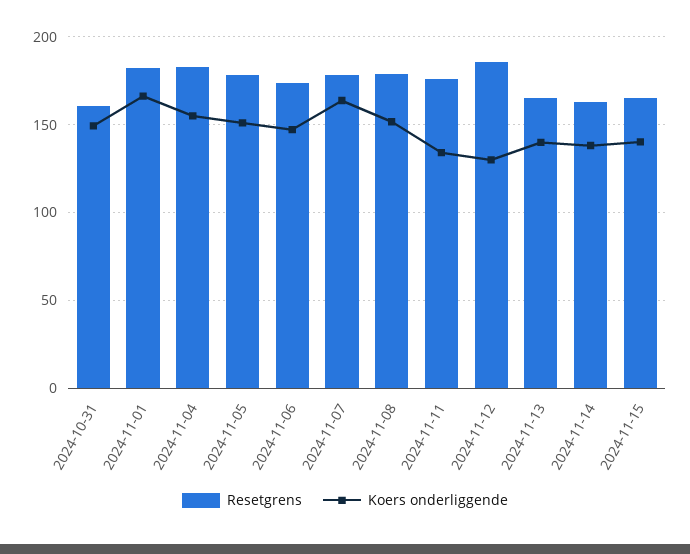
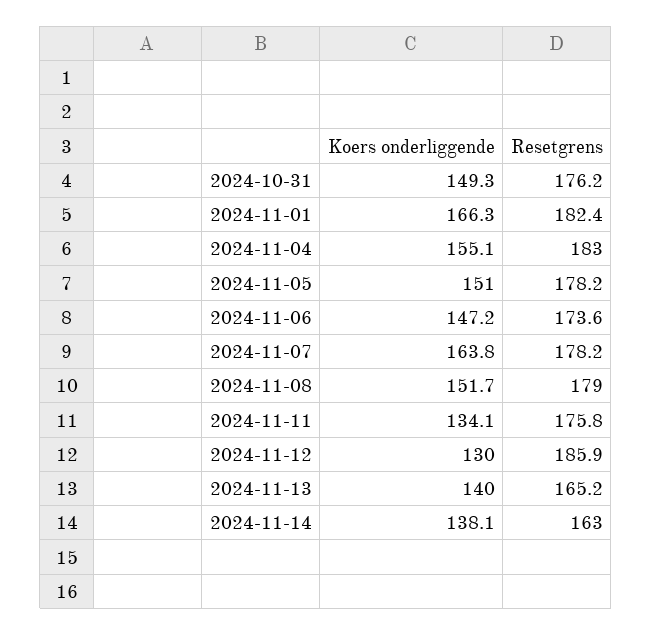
  {
    "Resetgrens": {
-     "2024-10-31": 160,
+     "2024-10-31": 176.2,
      "2024-11-01": 182.4,
      "2024-11-04": 183,
      "2024-11-05": 178.2,
      "2024-11-06": 173.6,
      "2024-11-07": 178.2,
      "2024-11-08": 179,
      "2024-11-11": 175.8,
      "2024-11-12": 185.9,
      "2024-11-13": 165.2,
-     "2024-11-14": 163,
+     "2024-11-14": 163
-     "2024-11-15": 165
    },
    "Koers onderliggende": {
      "2024-10-31": 149.3,
      "2024-11-01": 166.3,
      "2024-11-04": 155.1,
      "2024-11-05": 151,
      "2024-11-06": 147.2,
      "2024-11-07": 163.8,
      "2024-11-08": 151.7,
      "2024-11-11": 134.1,
      "2024-11-12": 130,
      "2024-11-13": 140,
-     "2024-11-14": 138.1,
+     "2024-11-14": 138.1
-     "2024-11-15": 140
    }
  }

